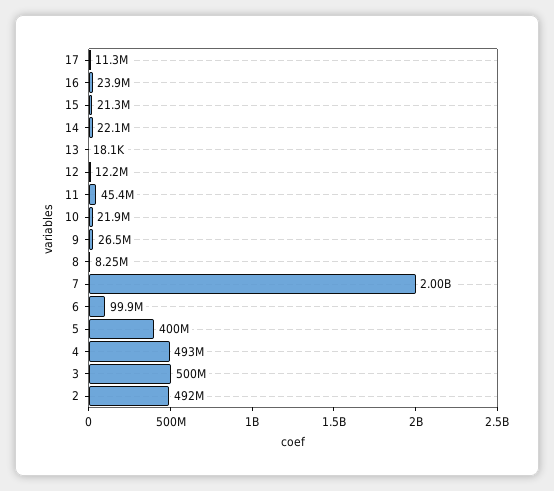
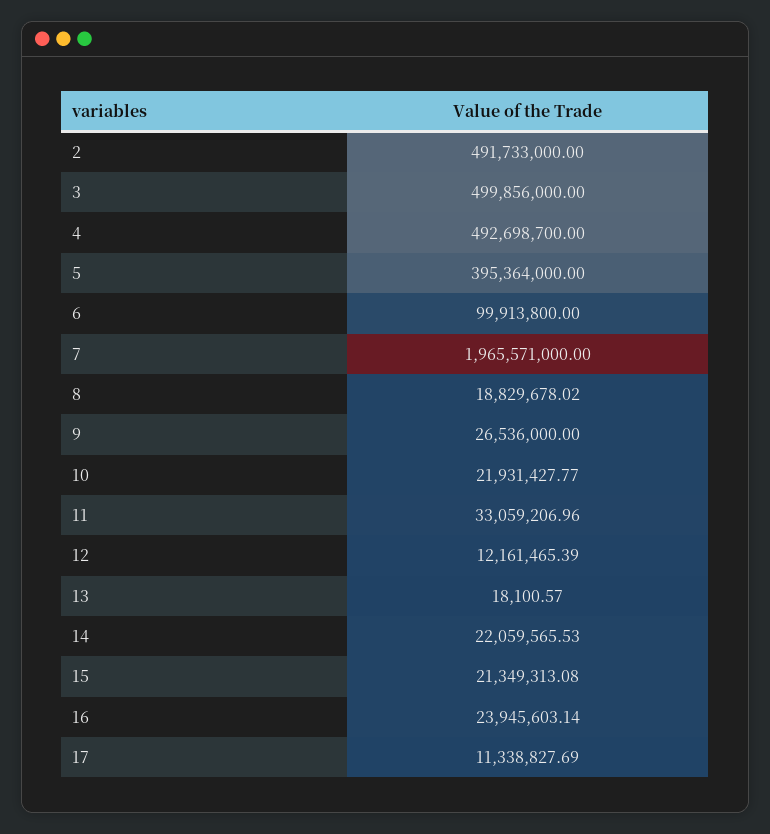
  {
    "17": 11338827.69,
    "16": 23945603.14,
    "15": 21349313.08,
    "14": 22059565.53,
    "13": 18100.57,
    "12": 12161465.39,
-   "11": 45400000,
+   "11": 33059206.96,
    "10": 21931427.77,
    "9": 26536000,
-   "8": 8250000,
+   "8": 18829678.02,
-   "7": 2000000000,
+   "7": 1965571000,
    "6": 99913800,
-   "5": 400000000,
+   "5": 395364000,
    "4": 492698700,
    "3": 499856000,
    "2": 491733000
  }

